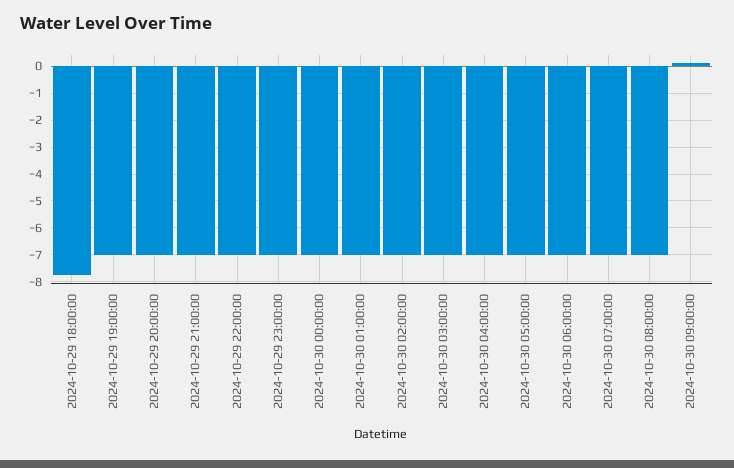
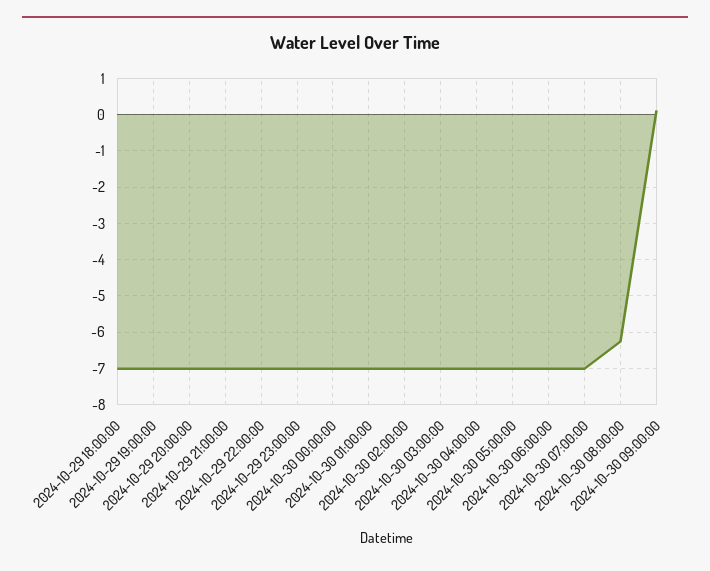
  {
-   "2024-10-29 18:00:00": -7.75,
+   "2024-10-29 18:00:00": -7,
    "2024-10-29 19:00:00": -7,
    "2024-10-29 20:00:00": -7,
    "2024-10-29 21:00:00": -7,
    "2024-10-29 22:00:00": -7,
    "2024-10-29 23:00:00": -7,
    "2024-10-30 00:00:00": -7,
    "2024-10-30 01:00:00": -7,
    "2024-10-30 02:00:00": -7,
    "2024-10-30 03:00:00": -7,
    "2024-10-30 04:00:00": -7,
    "2024-10-30 05:00:00": -7,
    "2024-10-30 06:00:00": -7,
    "2024-10-30 07:00:00": -7,
-   "2024-10-30 08:00:00": -7,
+   "2024-10-30 08:00:00": -6.2,
    "2024-10-30 09:00:00": 0.2
  }

